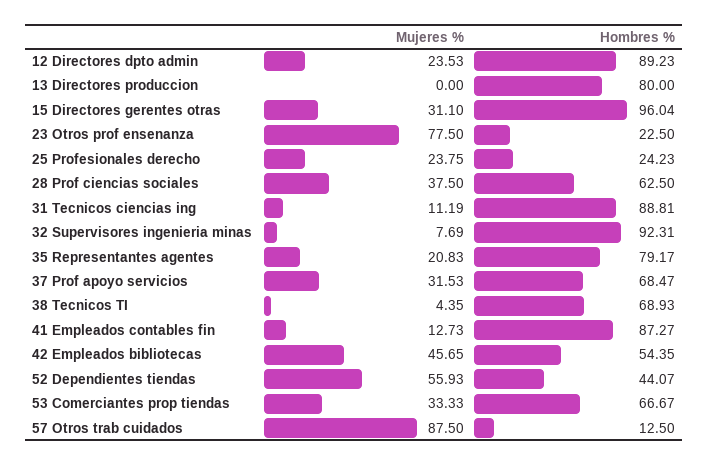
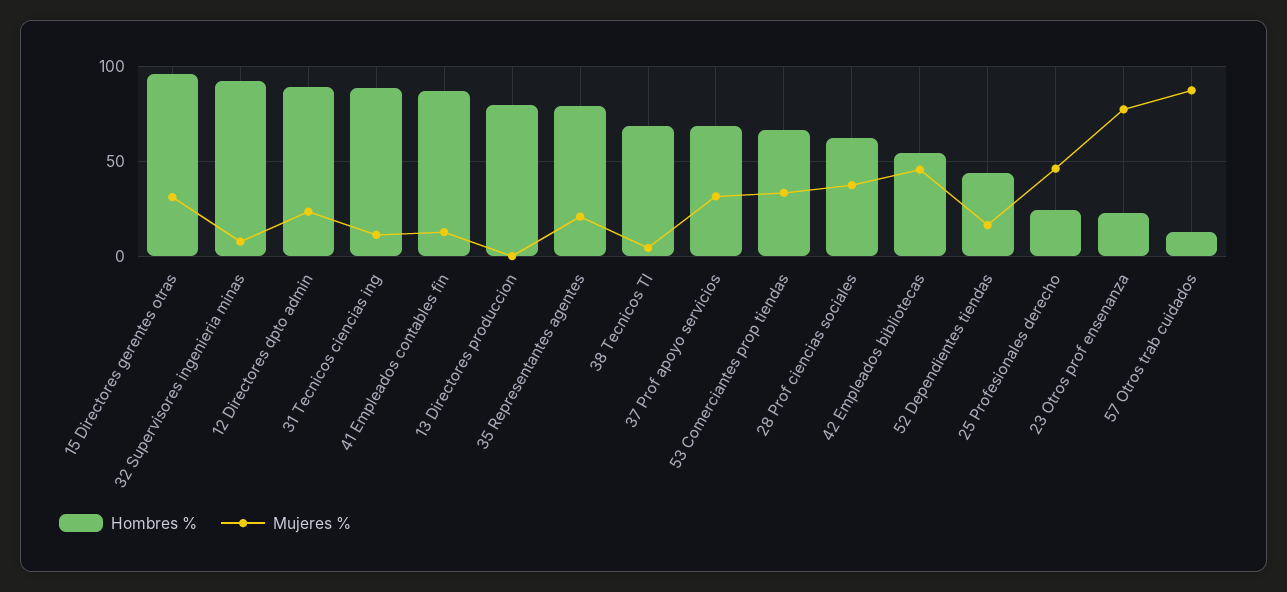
  {
    "Mujeres %": {
      "12 Directores dpto admin": 23.53,
      "13 Directores produccion": 0,
      "15 Directores gerentes otras": 31.1,
      "23 Otros prof ensenanza": 77.5,
-     "25 Profesionales derecho": 23.75,
+     "25 Profesionales derecho": 45,
      "28 Prof ciencias sociales": 37.5,
      "31 Tecnicos ciencias ing": 11.19,
      "32 Supervisores ingenieria minas": 7.69,
      "35 Representantes agentes": 20.83,
      "37 Prof apoyo servicios": 31.53,
      "38 Tecnicos TI": 4.35,
      "41 Empleados contables fin": 12.73,
      "42 Empleados bibliotecas": 45.65,
-     "52 Dependientes tiendas": 55.93,
+     "52 Dependientes tiendas": 15,
      "53 Comerciantes prop tiendas": 33.33,
      "57 Otros trab cuidados": 87.5
    },
    "Hombres %": {
      "12 Directores dpto admin": 89.23,
      "13 Directores produccion": 80,
      "15 Directores gerentes otras": 96.04,
      "23 Otros prof ensenanza": 22.5,
      "25 Profesionales derecho": 24.23,
      "28 Prof ciencias sociales": 62.5,
      "31 Tecnicos ciencias ing": 88.81,
      "32 Supervisores ingenieria minas": 92.31,
      "35 Representantes agentes": 79.17,
      "37 Prof apoyo servicios": 68.47,
      "38 Tecnicos TI": 68.93,
      "41 Empleados contables fin": 87.27,
      "42 Empleados bibliotecas": 54.35,
      "52 Dependientes tiendas": 44.07,
      "53 Comerciantes prop tiendas": 66.67,
      "57 Otros trab cuidados": 12.5
    }
  }

